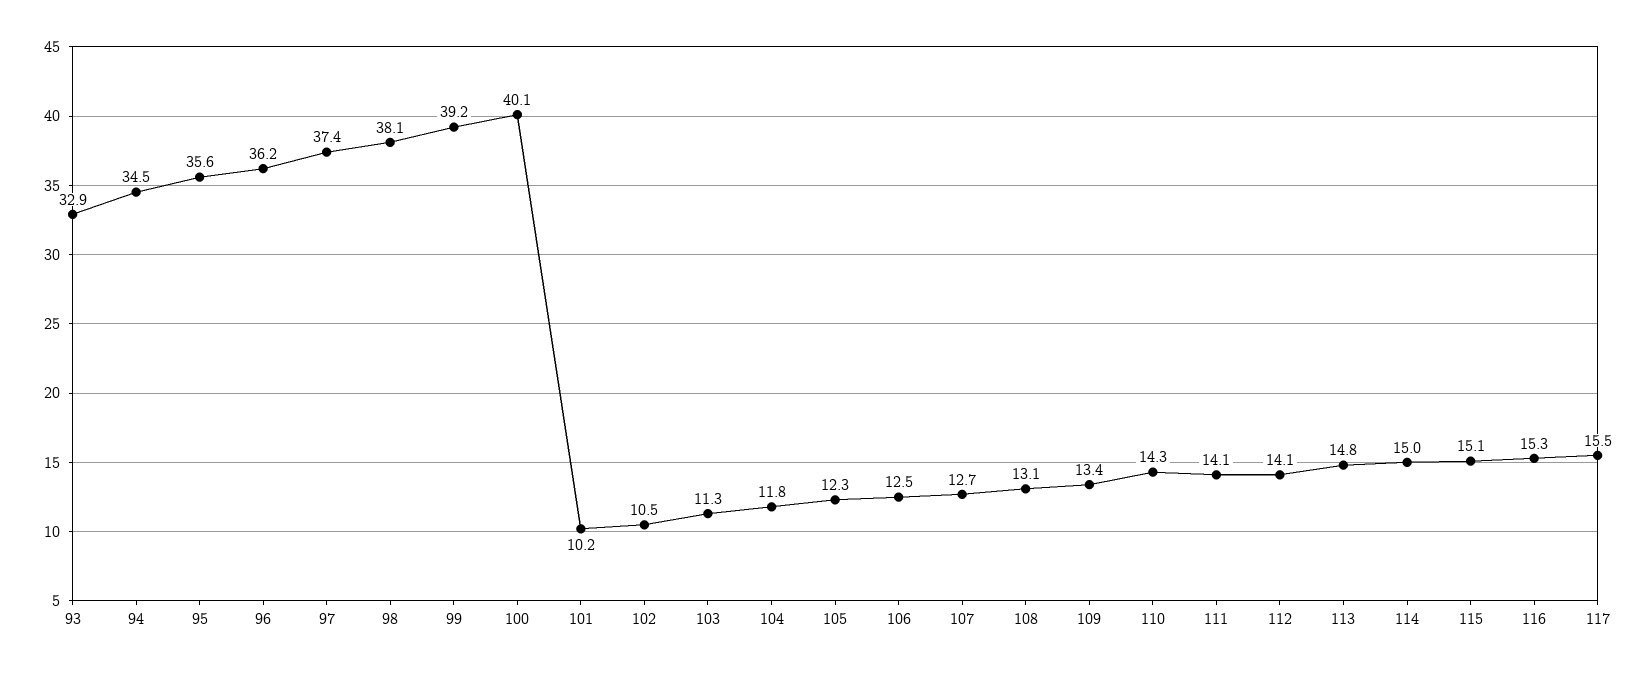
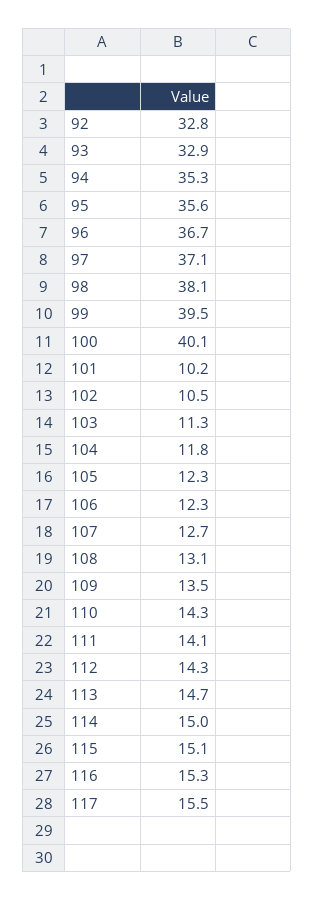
  {
    "93": 32.9,
-   "94": 34.5,
+   "94": 35.3,
    "95": 35.6,
-   "96": 36.2,
+   "96": 36.7,
-   "97": 37.4,
+   "97": 37.1,
    "98": 38.1,
-   "99": 39.2,
+   "99": 39.5,
    "100": 40.1,
    "101": 10.2,
    "102": 10.5,
    "103": 11.3,
    "104": 11.8,
    "105": 12.3,
-   "106": 12.5,
+   "106": 12.3,
    "107": 12.7,
    "108": 13.1,
-   "109": 13.4,
+   "109": 13.5,
    "110": 14.3,
    "111": 14.1,
-   "112": 14.1,
+   "112": 14.3,
-   "113": 14.8,
+   "113": 14.7,
    "114": 15,
    "115": 15.1,
    "116": 15.3,
-   "117": 15.5
+   "117": 15.5,
+   "92": 32.8
  }

